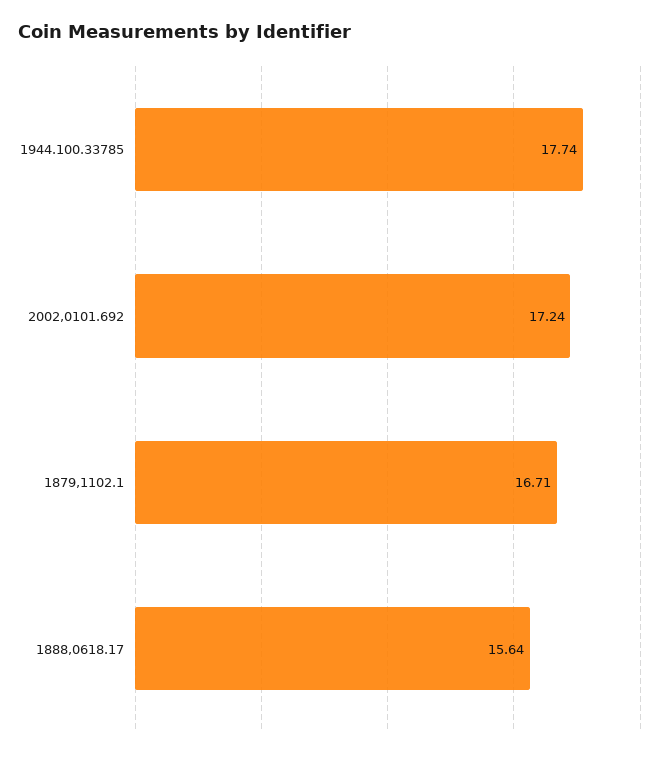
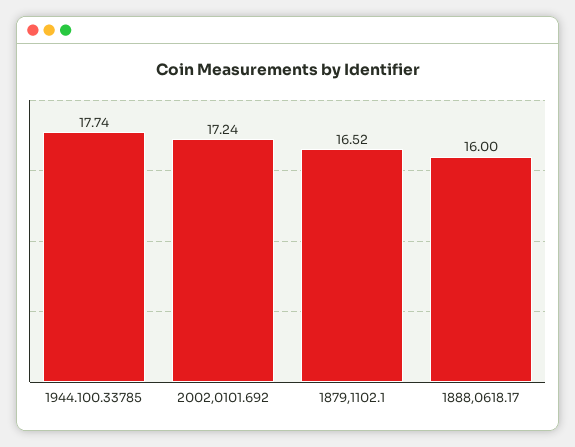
  {
    "1944.100.33785": 17.74,
    "2002,0101.692": 17.24,
-   "1879,1102.1": 16.71,
+   "1879,1102.1": 16.52,
-   "1888,0618.17": 15.64
+   "1888,0618.17": 16
  }

